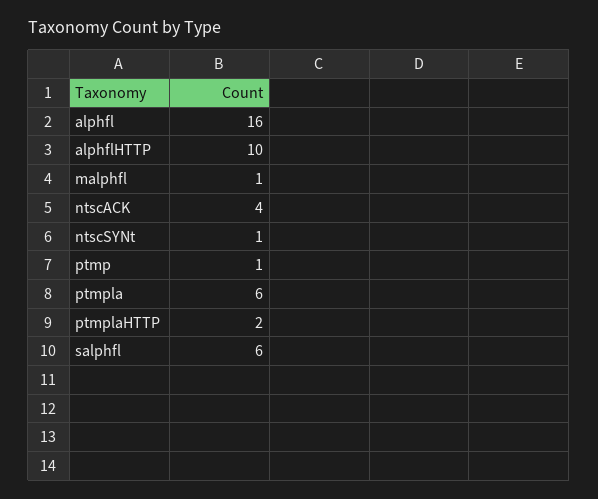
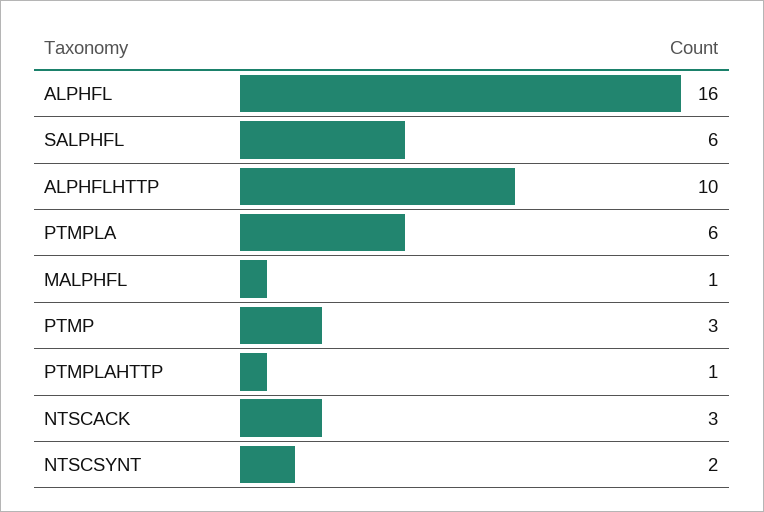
  {
    "alphfl": 16,
    "alphflHTTP": 10,
    "malphfl": 1,
-   "ntscACK": 4,
+   "ntscACK": 3,
-   "ntscSYNt": 1,
+   "ntscSYNt": 2,
-   "ptmp": 1,
+   "ptmp": 3,
    "ptmpla": 6,
-   "ptmplaHTTP": 2,
+   "ptmplaHTTP": 1,
    "salphfl": 6
  }

